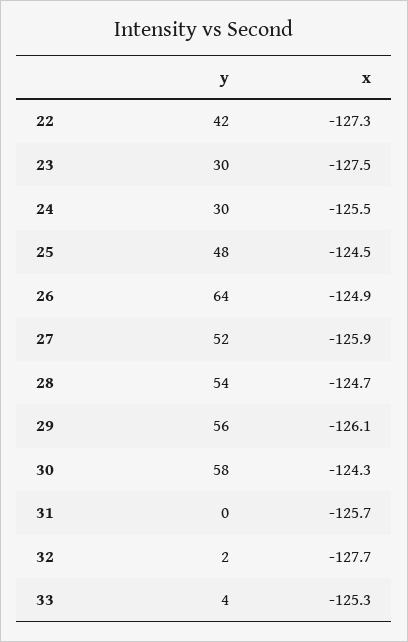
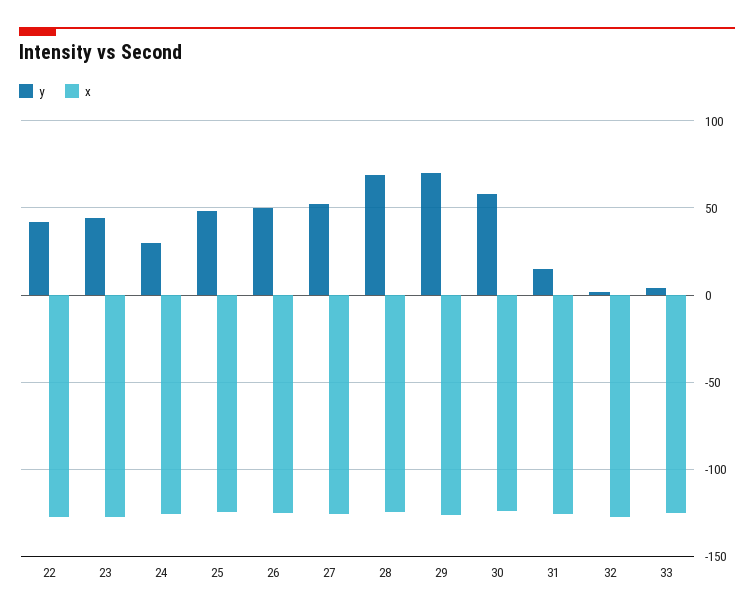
  {
    "y": {
      "22": 42,
-     "23": 30,
+     "23": 45,
      "24": 30,
      "25": 48,
-     "26": 64,
+     "26": 50,
      "27": 52,
-     "28": 54,
+     "28": 70,
-     "29": 56,
+     "29": 70,
      "30": 58,
-     "31": 0,
+     "31": 15,
      "32": 2,
      "33": 4
    },
    "x": {
      "22": -127.3,
      "23": -127.5,
      "24": -125.5,
      "25": -124.5,
      "26": -124.9,
      "27": -125.9,
      "28": -124.7,
      "29": -126.1,
      "30": -124.3,
      "31": -125.7,
      "32": -127.7,
      "33": -125.3
    }
  }

